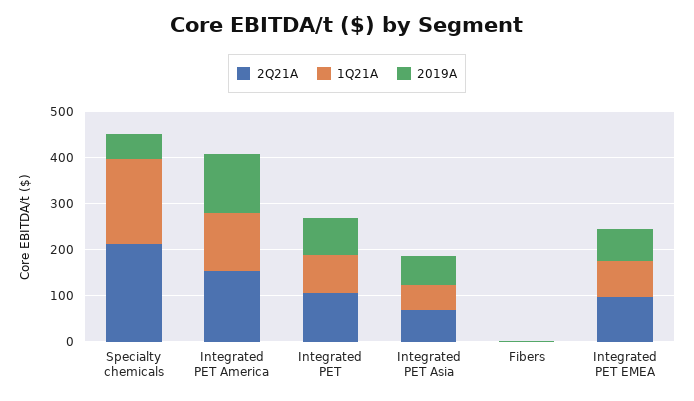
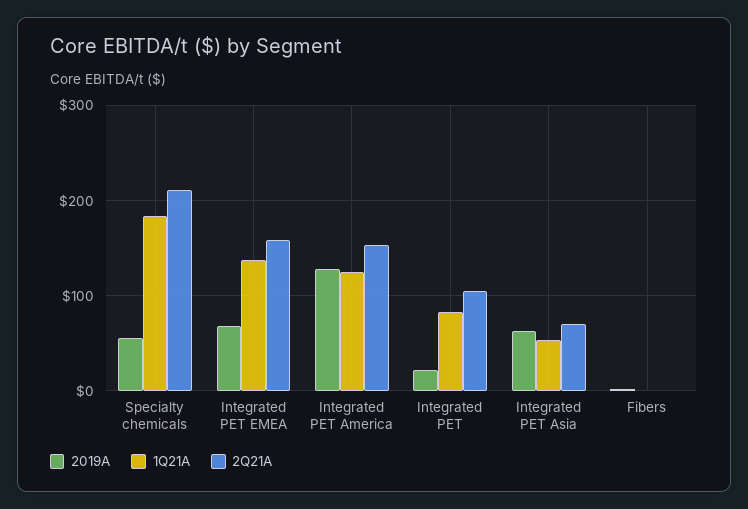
  {
    "2Q21A": {
      "Specialty chemicals": 210,
      "Integrated PET America": 150,
      "Integrated PET": 110,
      "Integrated PET Asia": 70,
      "Fibers": 0,
-     "Integrated PET EMEA": 100
+     "Integrated PET EMEA": 160
    },
    "1Q21A": {
      "Specialty chemicals": 180,
      "Integrated PET America": 130,
      "Integrated PET": 80,
      "Integrated PET Asia": 50,
      "Fibers": 0,
-     "Integrated PET EMEA": 80
+     "Integrated PET EMEA": 140
    },
    "2019A": {
      "Specialty chemicals": 60,
      "Integrated PET America": 130,
-     "Integrated PET": 80,
+     "Integrated PET": 20,
      "Integrated PET Asia": 60,
      "Fibers": 0,
      "Integrated PET EMEA": 70
    }
  }

